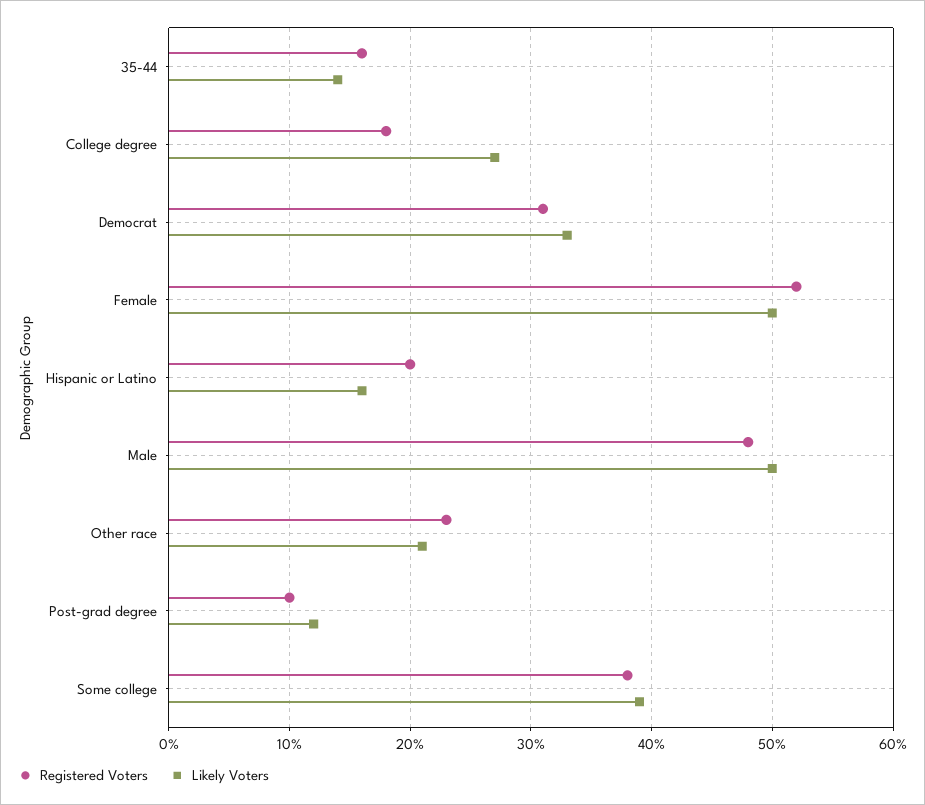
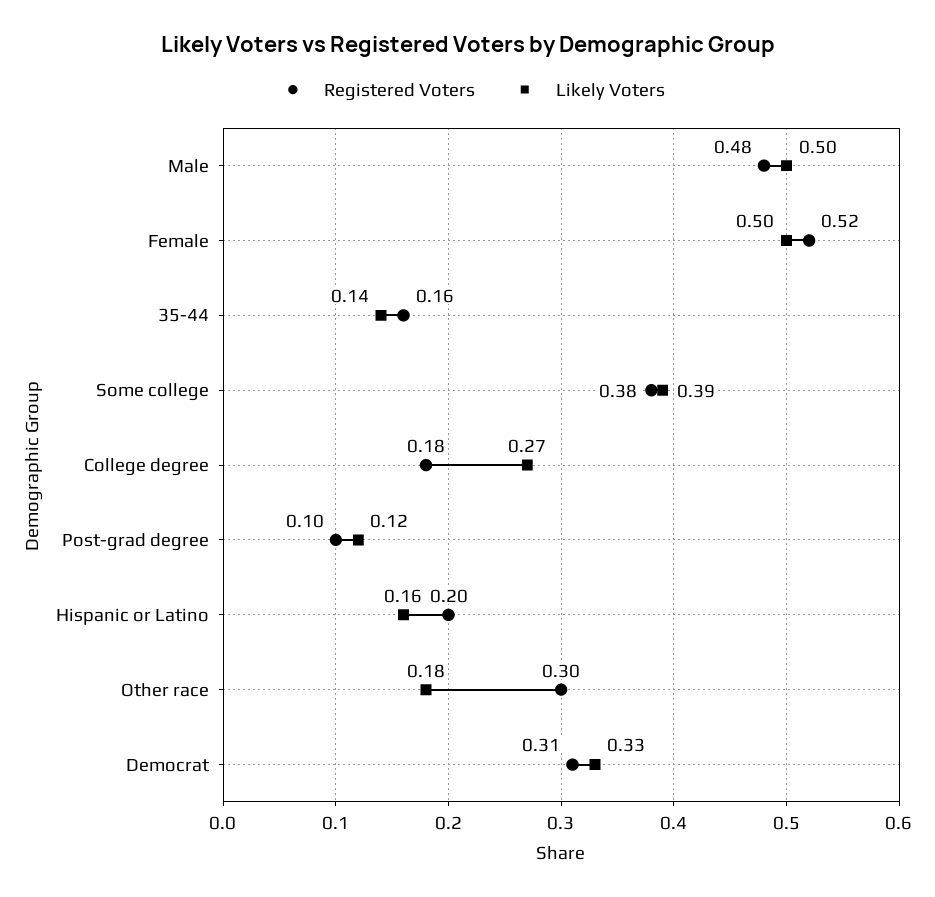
  {
    "Registered Voters": {
      "35-44": 0.16,
      "College degree": 0.18,
      "Democrat": 0.31,
      "Female": 0.52,
      "Hispanic or Latino": 0.2,
      "Male": 0.48,
-     "Other race": 0.23,
+     "Other race": 0.3,
      "Post-grad degree": 0.1,
      "Some college": 0.38
    },
    "Likely Voters": {
      "35-44": 0.14,
      "College degree": 0.27,
      "Democrat": 0.33,
      "Female": 0.5,
      "Hispanic or Latino": 0.16,
      "Male": 0.5,
-     "Other race": 0.21,
+     "Other race": 0.18,
      "Post-grad degree": 0.12,
      "Some college": 0.39
    }
  }

